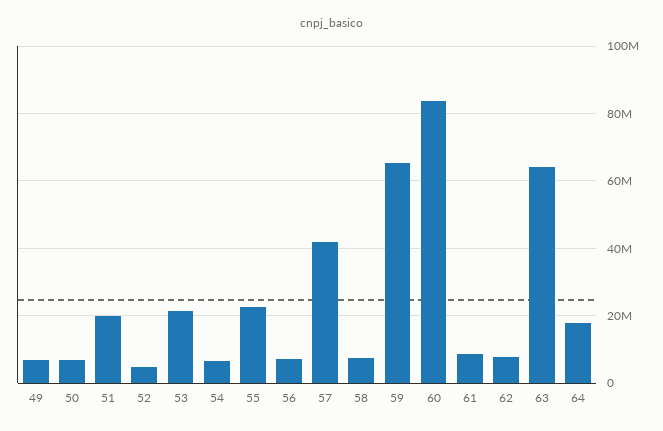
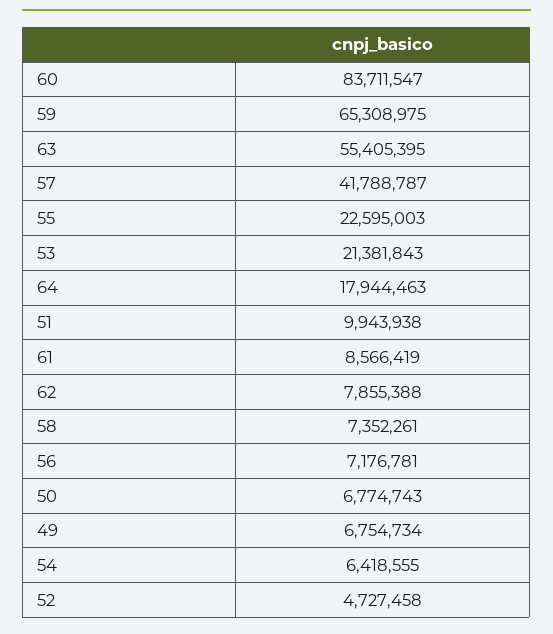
  {
    "49": 6754734,
    "50": 6774743,
-   "51": 20000000,
+   "51": 9943938,
    "52": 4727458,
    "53": 21381843,
    "54": 6418555,
    "55": 22595003,
    "56": 7176781,
    "57": 41788787,
    "58": 7352261,
    "59": 65308975,
    "60": 83711547,
    "61": 8566419,
    "62": 7855388,
-   "63": 64000000,
+   "63": 55405395,
    "64": 17944463
  }

